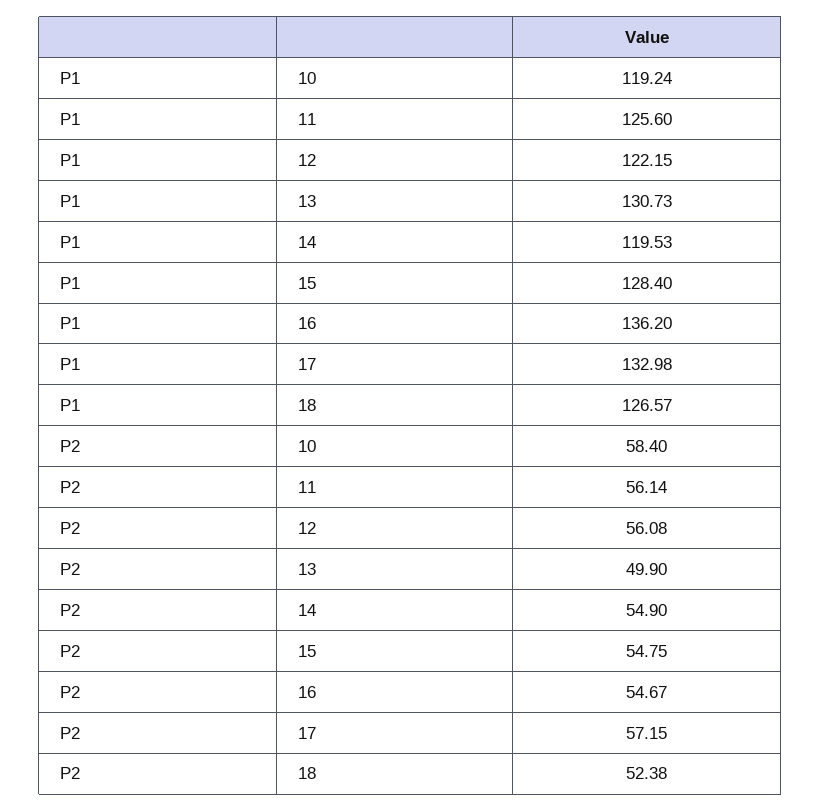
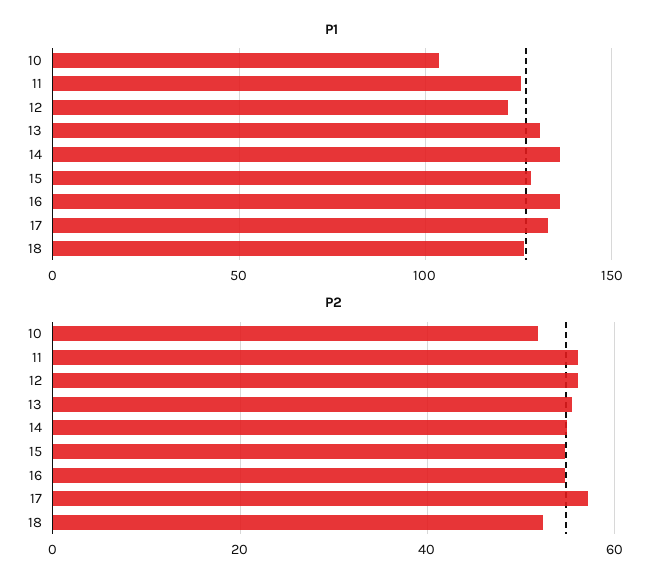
  {
    "P1": {
-     "10": 119.24,
+     "10": 105,
      "11": 125.6,
      "12": 122.15,
      "13": 130.73,
-     "14": 119.53,
+     "14": 135,
      "15": 128.4,
      "16": 136.2,
      "17": 132.98,
      "18": 126.57
    },
    "P2": {
-     "10": 58.4,
+     "10": 52,
      "11": 56.14,
      "12": 56.08,
-     "13": 49.9,
+     "13": 56,
      "14": 54.9,
      "15": 54.75,
      "16": 54.67,
      "17": 57.15,
      "18": 52.38
    }
  }

